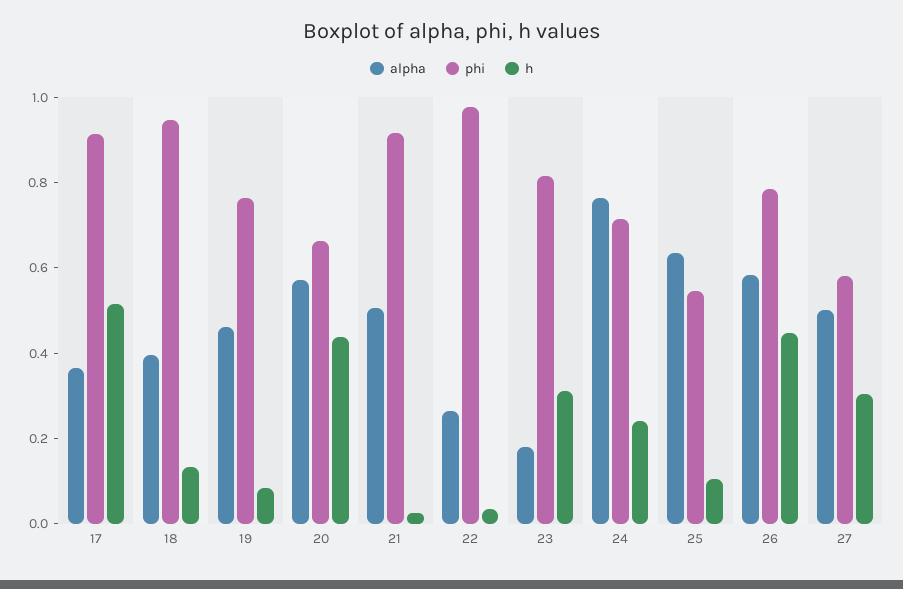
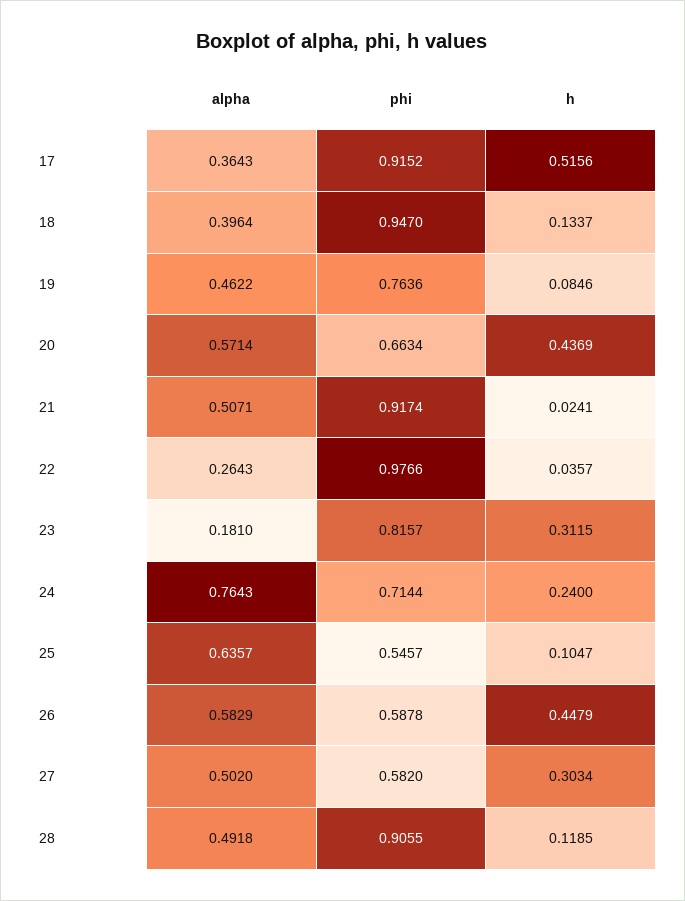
  {
    "alpha": {
      "17": 0.3643,
      "18": 0.3964,
      "19": 0.4622,
      "20": 0.5714,
      "21": 0.5071,
      "22": 0.2643,
      "23": 0.181,
      "24": 0.7643,
      "25": 0.6357,
      "26": 0.5829,
-     "27": 0.502
+     "27": 0.502,
+     "28": 0.4918
    },
    "phi": {
      "17": 0.9152,
      "18": 0.947,
      "19": 0.7636,
      "20": 0.6634,
      "21": 0.9174,
      "22": 0.9766,
      "23": 0.8157,
      "24": 0.7144,
      "25": 0.5457,
-     "26": 0.8,
+     "26": 0.5878,
-     "27": 0.582
+     "27": 0.582,
+     "28": 0.9055
    },
    "h": {
      "17": 0.5156,
      "18": 0.1337,
      "19": 0.0846,
      "20": 0.4369,
      "21": 0.0241,
      "22": 0.0357,
      "23": 0.3115,
      "24": 0.24,
      "25": 0.1047,
      "26": 0.4479,
-     "27": 0.3034
+     "27": 0.3034,
+     "28": 0.1185
    }
  }

